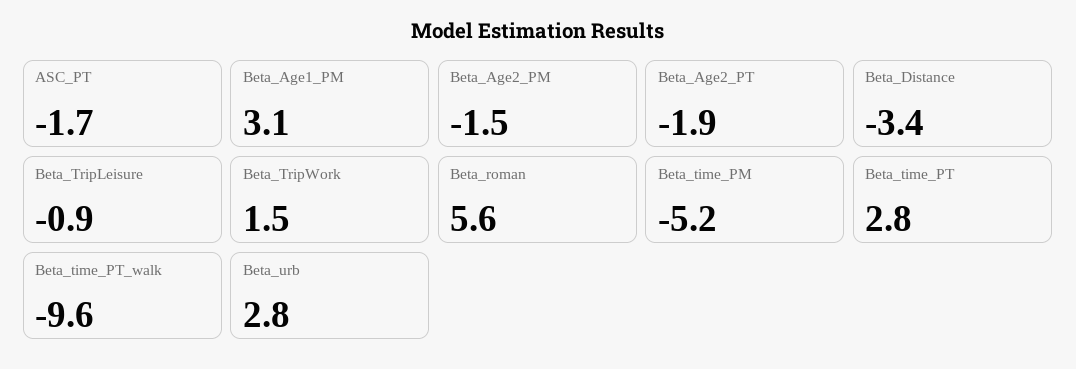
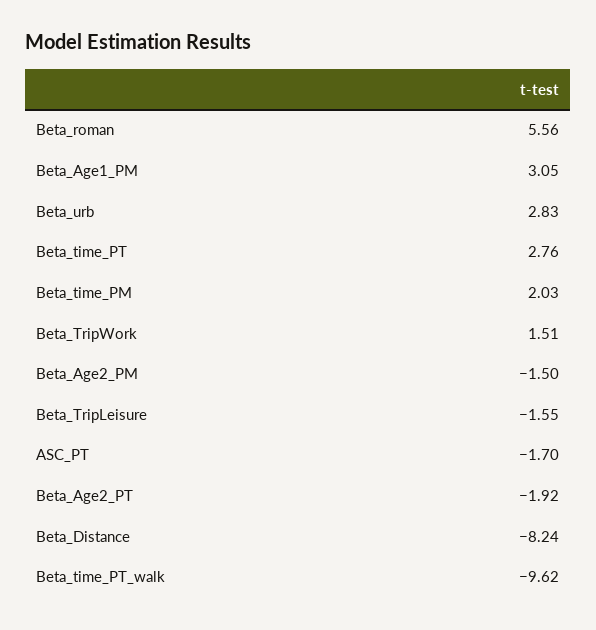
  {
    "ASC_PT": -1.7,
    "Beta_Age1_PM": 3.05,
    "Beta_Age2_PM": -1.5,
    "Beta_Age2_PT": -1.92,
-   "Beta_Distance": -3.4,
+   "Beta_Distance": -8.24,
-   "Beta_TripLeisure": -0.9,
+   "Beta_TripLeisure": -1.55,
    "Beta_TripWork": 1.51,
    "Beta_roman": 5.56,
-   "Beta_time_PM": -5.2,
+   "Beta_time_PM": 2.03,
    "Beta_time_PT": 2.76,
    "Beta_time_PT_walk": -9.62,
    "Beta_urb": 2.83
  }

